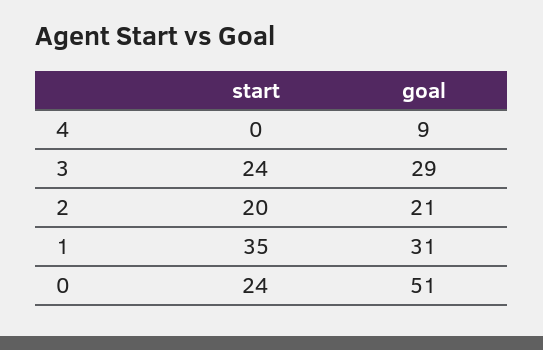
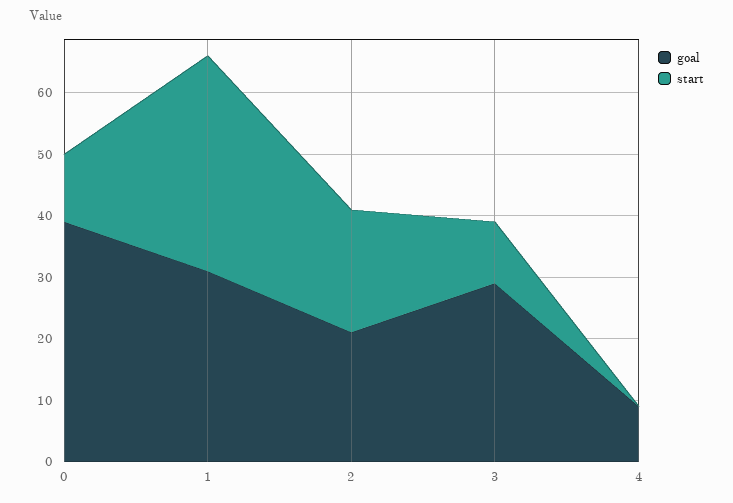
  {
    "start": {
      "4": 0,
-     "3": 24,
+     "3": 10,
      "2": 20,
      "1": 35,
-     "0": 24
+     "0": 10
    },
    "goal": {
      "4": 9,
      "3": 29,
      "2": 21,
      "1": 31,
-     "0": 51
+     "0": 40
    }
  }

